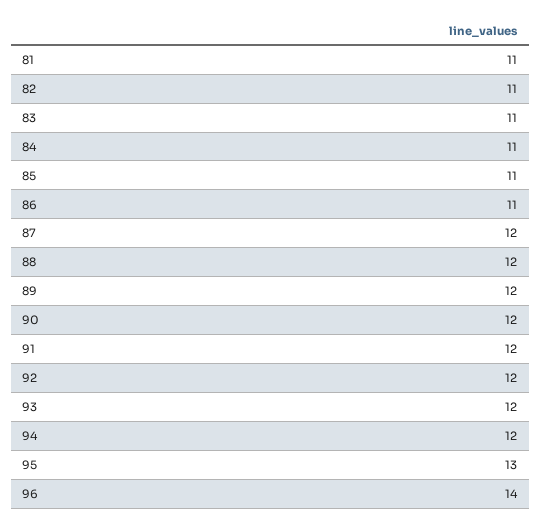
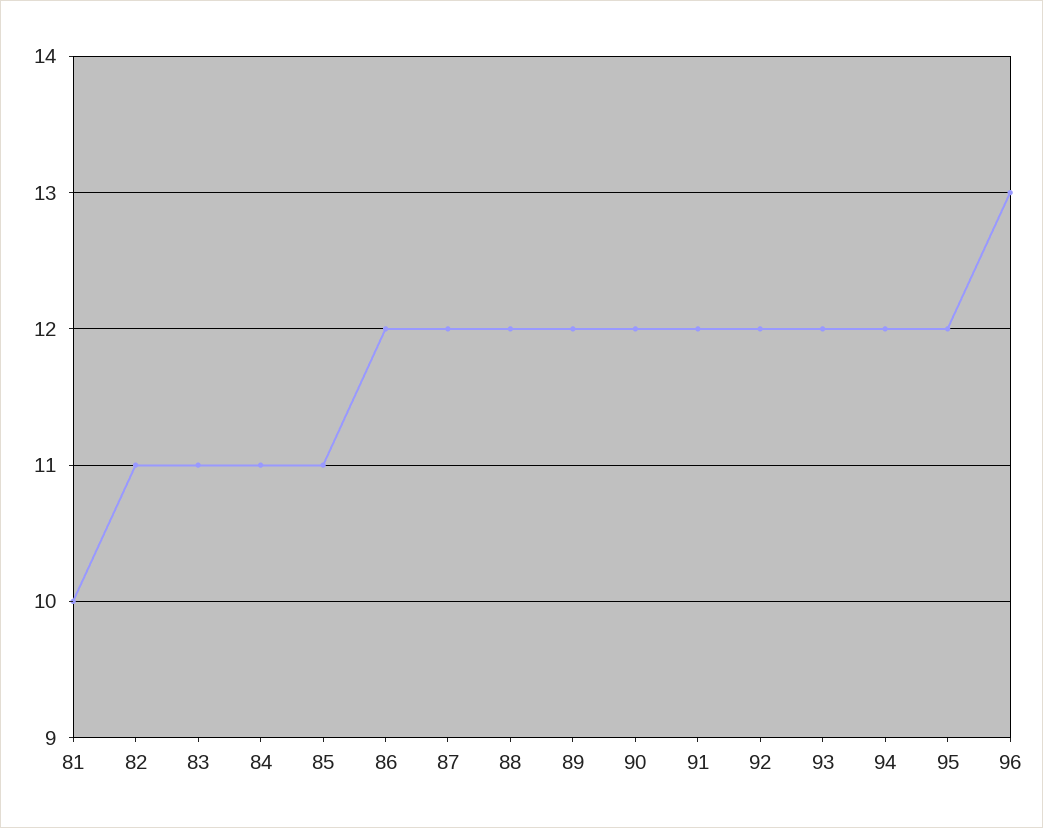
  {
-   "81": 11,
+   "81": 10,
    "82": 11,
    "83": 11,
    "84": 11,
    "85": 11,
-   "86": 11,
+   "86": 12,
    "87": 12,
    "88": 12,
    "89": 12,
    "90": 12,
    "91": 12,
    "92": 12,
    "93": 12,
    "94": 12,
-   "95": 13,
+   "95": 12,
-   "96": 14
+   "96": 13
  }

